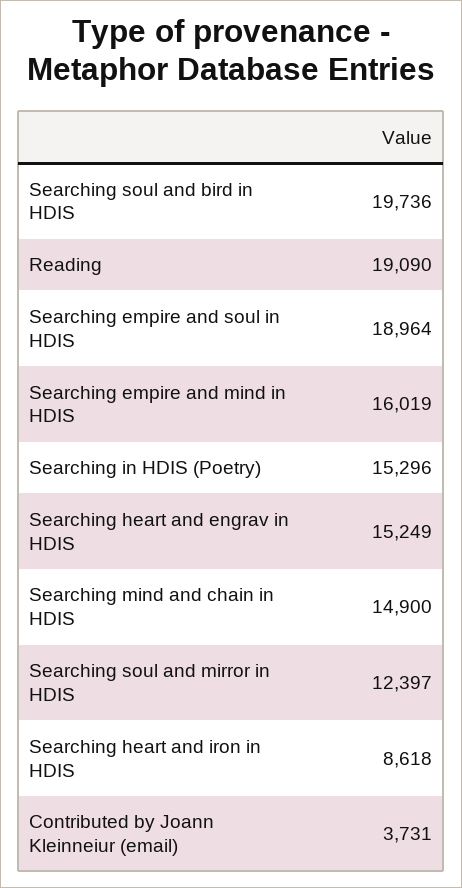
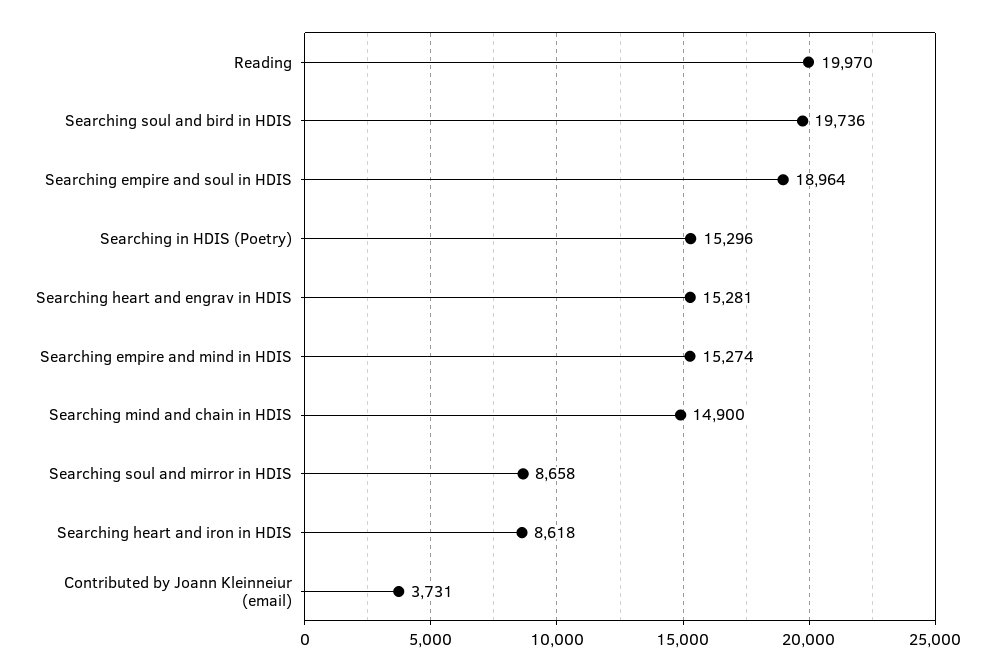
  {
    "Searching soul and bird in HDIS": 19736,
-   "Reading": 19090,
+   "Reading": 19970,
    "Searching empire and soul in HDIS": 18964,
-   "Searching empire and mind in HDIS": 16019,
+   "Searching empire and mind in HDIS": 15274,
    "Searching in HDIS (Poetry)": 15296,
-   "Searching heart and engrav in HDIS": 15249,
+   "Searching heart and engrav in HDIS": 15281,
    "Searching mind and chain in HDIS": 14900,
-   "Searching soul and mirror in HDIS": 12397,
+   "Searching soul and mirror in HDIS": 8658,
    "Searching heart and iron in HDIS": 8618,
    "Contributed by Joann Kleinneiur (email)": 3731
  }

